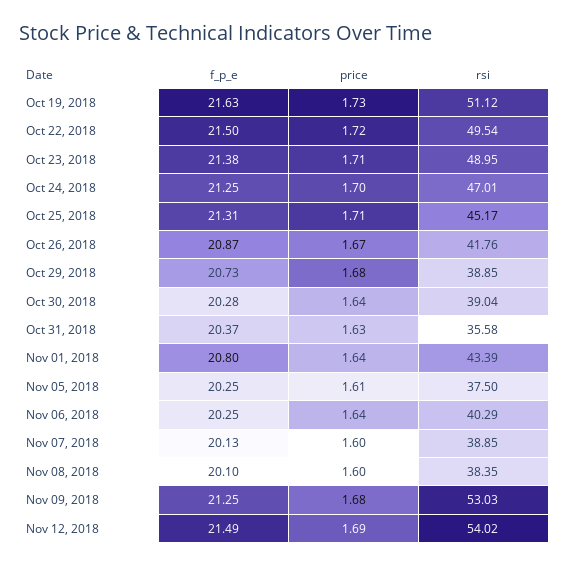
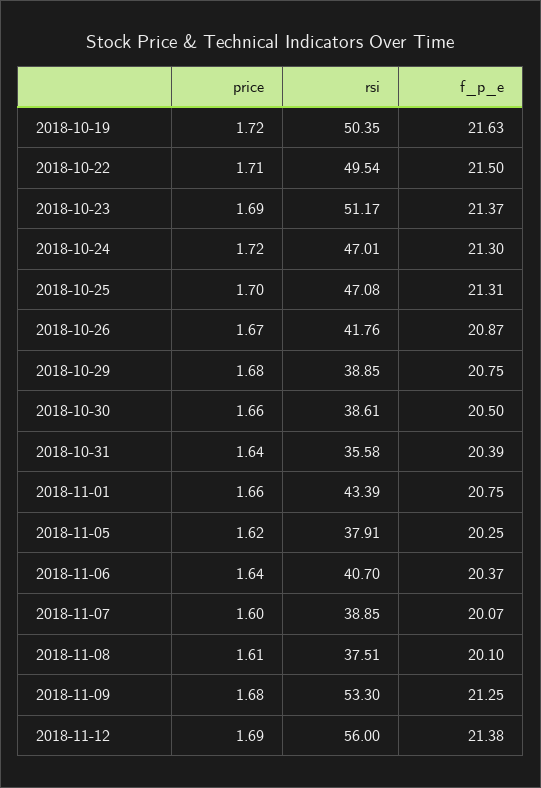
  {
    "f_p_e": {
      "Oct 19, 2018": 21.63,
      "Oct 22, 2018": 21.5,
-     "Oct 23, 2018": 21.38,
+     "Oct 23, 2018": 21.37,
-     "Oct 24, 2018": 21.25,
+     "Oct 24, 2018": 21.3,
      "Oct 25, 2018": 21.31,
      "Oct 26, 2018": 20.87,
-     "Oct 29, 2018": 20.73,
+     "Oct 29, 2018": 20.75,
-     "Oct 30, 2018": 20.28,
+     "Oct 30, 2018": 20.5,
-     "Oct 31, 2018": 20.37,
+     "Oct 31, 2018": 20.39,
-     "Nov 01, 2018": 20.8,
+     "Nov 01, 2018": 20.75,
      "Nov 05, 2018": 20.25,
-     "Nov 06, 2018": 20.25,
+     "Nov 06, 2018": 20.37,
-     "Nov 07, 2018": 20.13,
+     "Nov 07, 2018": 20.07,
      "Nov 08, 2018": 20.1,
      "Nov 09, 2018": 21.25,
-     "Nov 12, 2018": 21.49
+     "Nov 12, 2018": 21.38
    },
    "price": {
-     "Oct 19, 2018": 1.73,
+     "Oct 19, 2018": 1.72,
-     "Oct 22, 2018": 1.72,
+     "Oct 22, 2018": 1.71,
-     "Oct 23, 2018": 1.71,
+     "Oct 23, 2018": 1.69,
-     "Oct 24, 2018": 1.7,
+     "Oct 24, 2018": 1.72,
-     "Oct 25, 2018": 1.71,
+     "Oct 25, 2018": 1.7,
      "Oct 26, 2018": 1.67,
      "Oct 29, 2018": 1.68,
-     "Oct 30, 2018": 1.64,
+     "Oct 30, 2018": 1.66,
-     "Oct 31, 2018": 1.63,
+     "Oct 31, 2018": 1.64,
-     "Nov 01, 2018": 1.64,
+     "Nov 01, 2018": 1.66,
-     "Nov 05, 2018": 1.61,
+     "Nov 05, 2018": 1.62,
      "Nov 06, 2018": 1.64,
      "Nov 07, 2018": 1.6,
-     "Nov 08, 2018": 1.6,
+     "Nov 08, 2018": 1.61,
      "Nov 09, 2018": 1.68,
      "Nov 12, 2018": 1.69
    },
    "rsi": {
-     "Oct 19, 2018": 51.12,
+     "Oct 19, 2018": 50.35,
      "Oct 22, 2018": 49.54,
-     "Oct 23, 2018": 48.95,
+     "Oct 23, 2018": 51.17,
      "Oct 24, 2018": 47.01,
-     "Oct 25, 2018": 45.17,
+     "Oct 25, 2018": 47.08,
      "Oct 26, 2018": 41.76,
      "Oct 29, 2018": 38.85,
-     "Oct 30, 2018": 39.04,
+     "Oct 30, 2018": 38.61,
      "Oct 31, 2018": 35.58,
      "Nov 01, 2018": 43.39,
-     "Nov 05, 2018": 37.5,
+     "Nov 05, 2018": 37.91,
-     "Nov 06, 2018": 40.29,
+     "Nov 06, 2018": 40.7,
      "Nov 07, 2018": 38.85,
-     "Nov 08, 2018": 38.35,
+     "Nov 08, 2018": 37.51,
-     "Nov 09, 2018": 53.03,
+     "Nov 09, 2018": 53.3,
-     "Nov 12, 2018": 54.02
+     "Nov 12, 2018": 56
    }
  }

